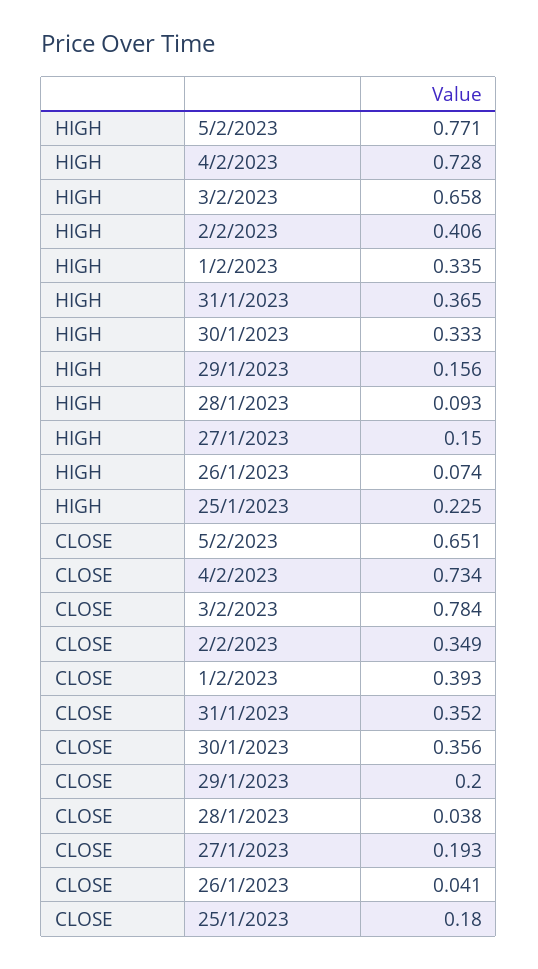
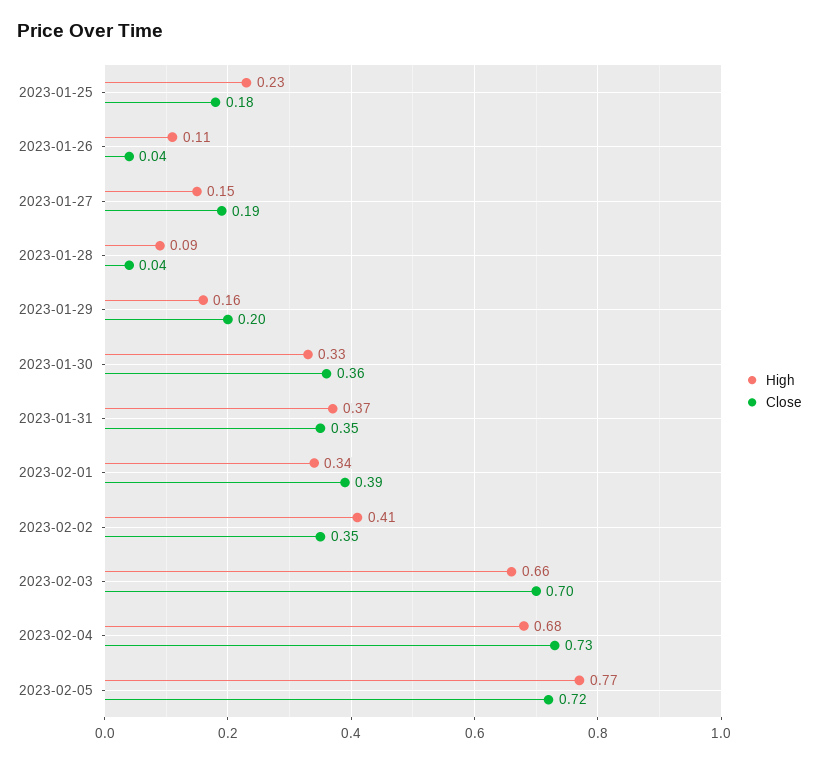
  {
    "HIGH": {
      "5/2/2023": 0.771,
-     "4/2/2023": 0.728,
+     "4/2/2023": 0.68,
      "3/2/2023": 0.658,
      "2/2/2023": 0.406,
      "1/2/2023": 0.335,
      "31/1/2023": 0.365,
      "30/1/2023": 0.333,
      "29/1/2023": 0.156,
      "28/1/2023": 0.093,
      "27/1/2023": 0.15,
-     "26/1/2023": 0.074,
+     "26/1/2023": 0.11,
      "25/1/2023": 0.225
    },
    "CLOSE": {
-     "5/2/2023": 0.651,
+     "5/2/2023": 0.72,
      "4/2/2023": 0.734,
-     "3/2/2023": 0.784,
+     "3/2/2023": 0.7,
      "2/2/2023": 0.349,
      "1/2/2023": 0.393,
      "31/1/2023": 0.352,
      "30/1/2023": 0.356,
      "29/1/2023": 0.2,
      "28/1/2023": 0.038,
      "27/1/2023": 0.193,
      "26/1/2023": 0.041,
      "25/1/2023": 0.18
    }
  }

